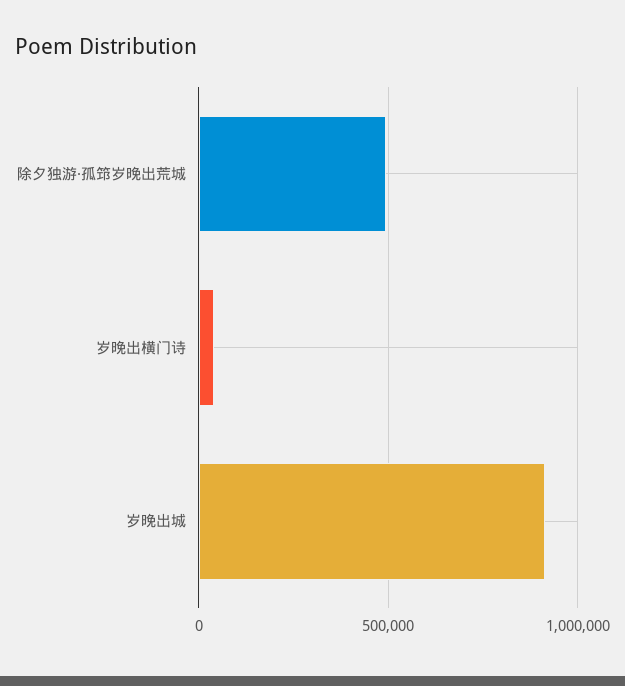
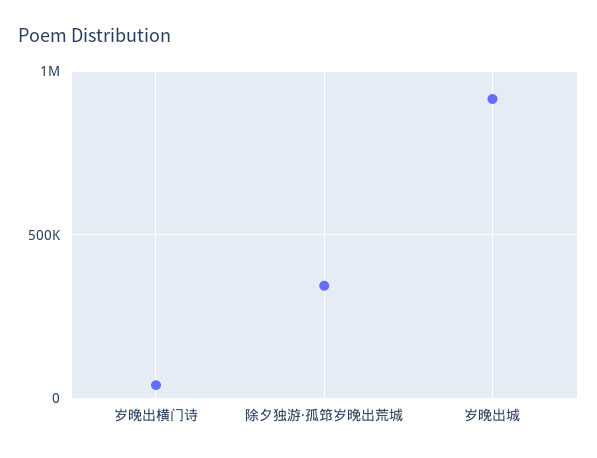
  {
-   "除夕独游·孤筇岁晚出荒城": 500000,
+   "除夕独游·孤筇岁晚出荒城": 350000,
    "岁晚出横门诗": 50000,
    "岁晚出城": 900000
  }

